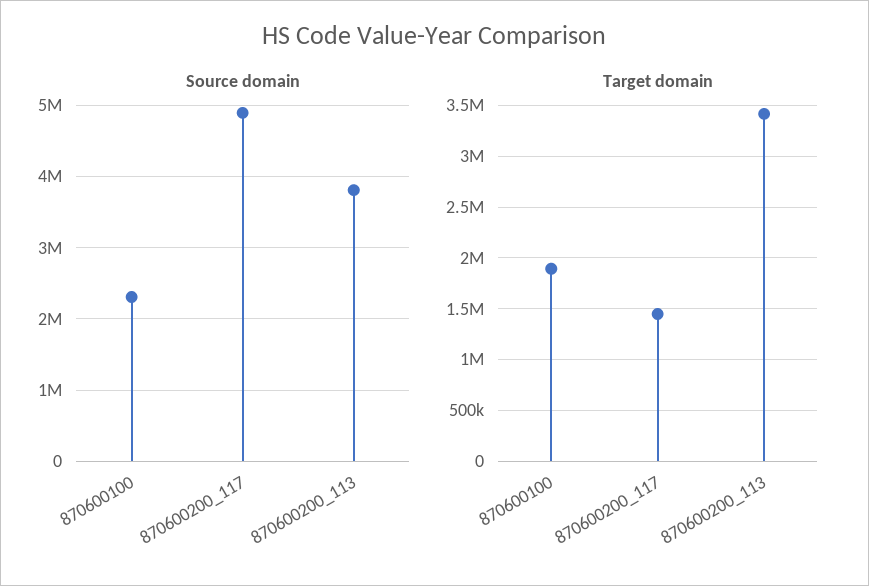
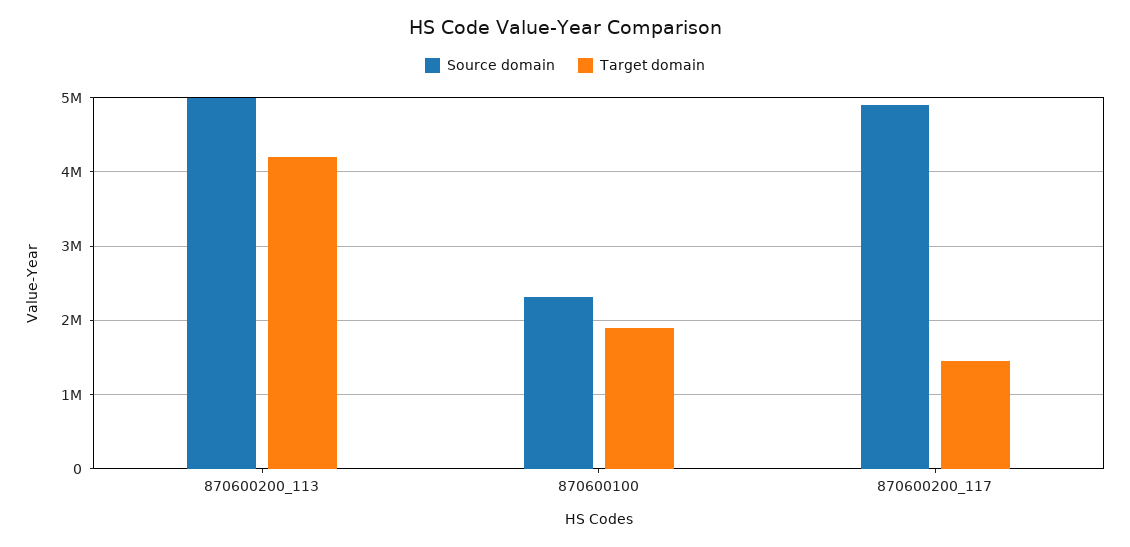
  {
    "Source domain": {
      "870600100": 2300000,
      "870600200_117": 4900000,
-     "870600200_113": 3800000
+     "870600200_113": 5000000
    },
    "Target domain": {
      "870600100": 1900000,
      "870600200_117": 1400000,
-     "870600200_113": 3400000
+     "870600200_113": 4200000
    }
  }

